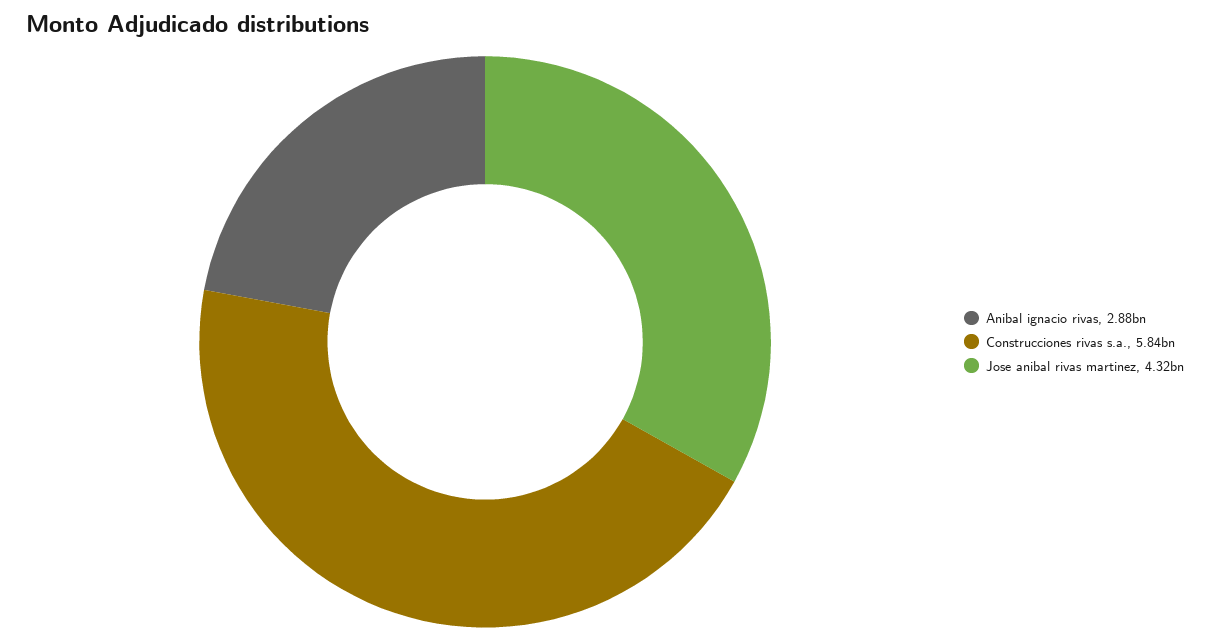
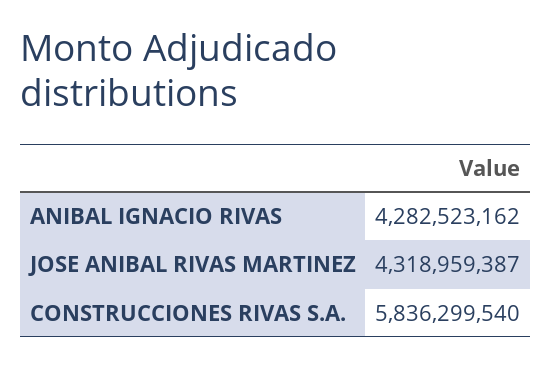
  {
-   "Anibal ignacio rivas": 2880000000,
+   "Anibal ignacio rivas": 4282523162,
    "Construcciones rivas s.a.": 5836299540,
    "Jose anibal rivas martinez": 4318959387
  }

